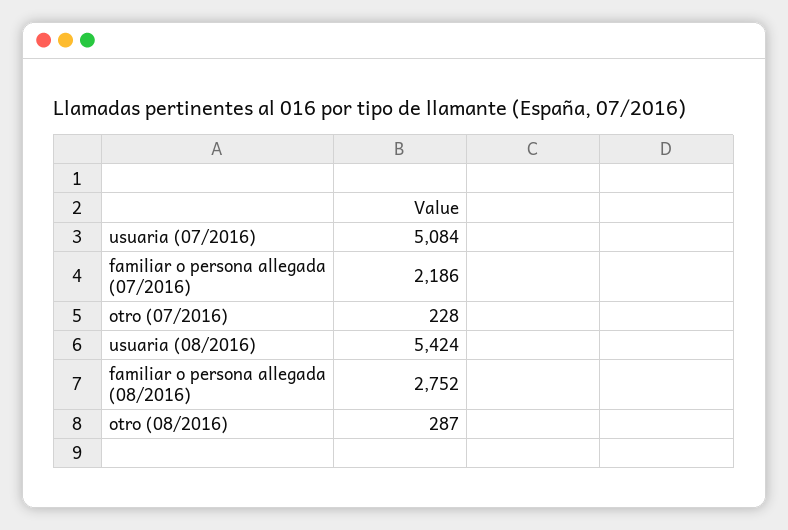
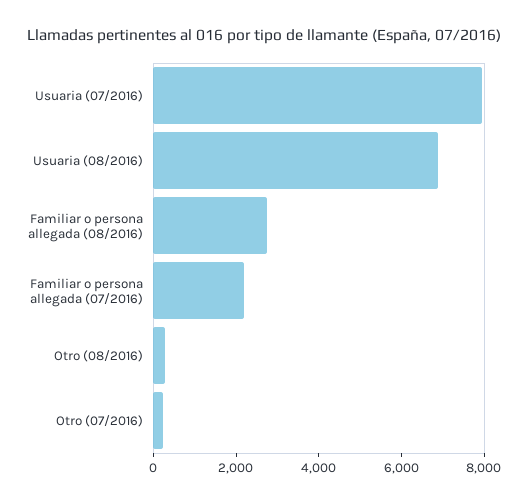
  {
-   "usuaria (07/2016)": 5084,
+   "usuaria (07/2016)": 8000,
    "familiar o persona allegada (07/2016)": 2186,
    "otro (07/2016)": 228,
-   "usuaria (08/2016)": 5424,
+   "usuaria (08/2016)": 7000,
    "familiar o persona allegada (08/2016)": 2752,
    "otro (08/2016)": 287
  }

